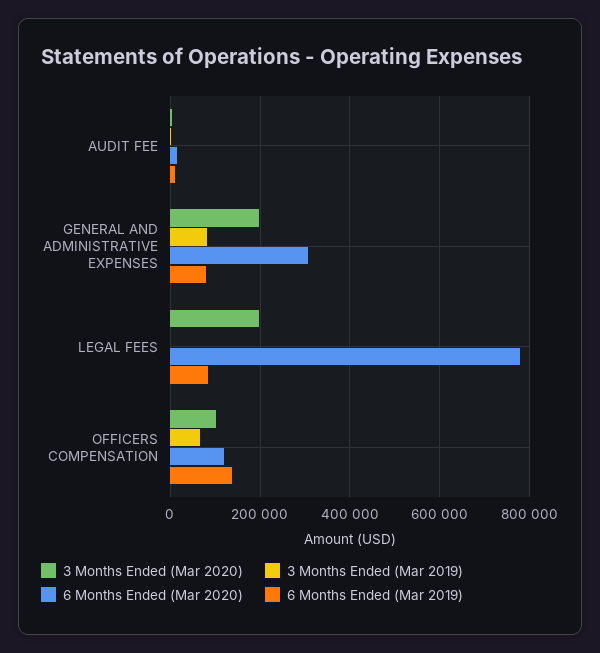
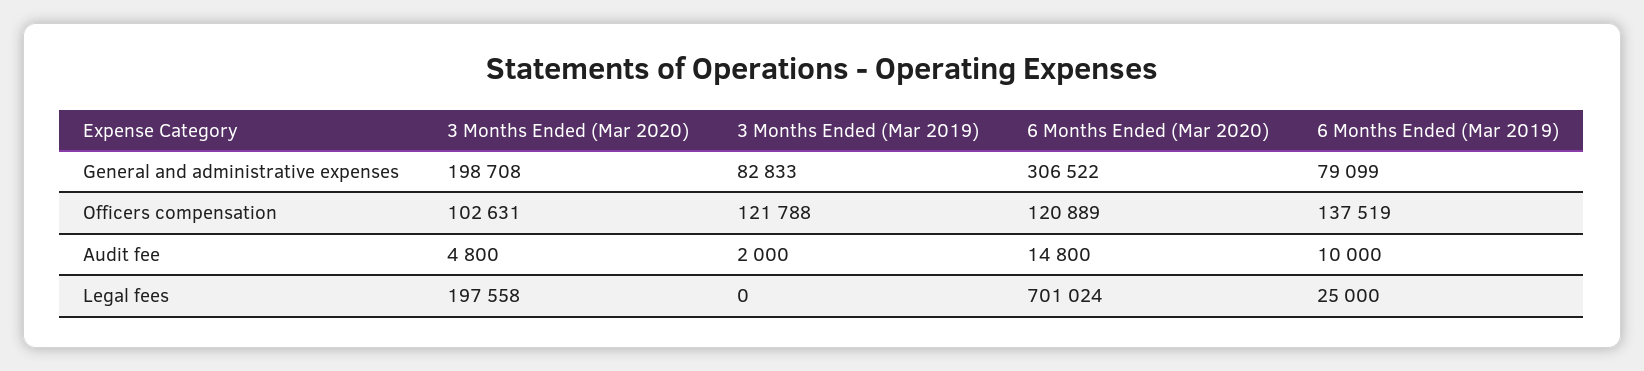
  {
    "3 Months Ended (Mar 2020)": {
      "AUDIT FEE": 4800,
      "GENERAL AND ADMINISTRATIVE EXPENSES": 198708,
      "LEGAL FEES": 197558,
      "OFFICERS COMPENSATION": 102631
    },
    "3 Months Ended (Mar 2019)": {
      "AUDIT FEE": 2000,
      "GENERAL AND ADMINISTRATIVE EXPENSES": 82833,
      "LEGAL FEES": 0,
-     "OFFICERS COMPENSATION": 60000
+     "OFFICERS COMPENSATION": 121788
    },
    "6 Months Ended (Mar 2020)": {
      "AUDIT FEE": 14800,
      "GENERAL AND ADMINISTRATIVE EXPENSES": 306522,
-     "LEGAL FEES": 780000,
+     "LEGAL FEES": 701024,
      "OFFICERS COMPENSATION": 120889
    },
    "6 Months Ended (Mar 2019)": {
      "AUDIT FEE": 10000,
      "GENERAL AND ADMINISTRATIVE EXPENSES": 79099,
-     "LEGAL FEES": 80000,
+     "LEGAL FEES": 25000,
      "OFFICERS COMPENSATION": 137519
    }
  }

